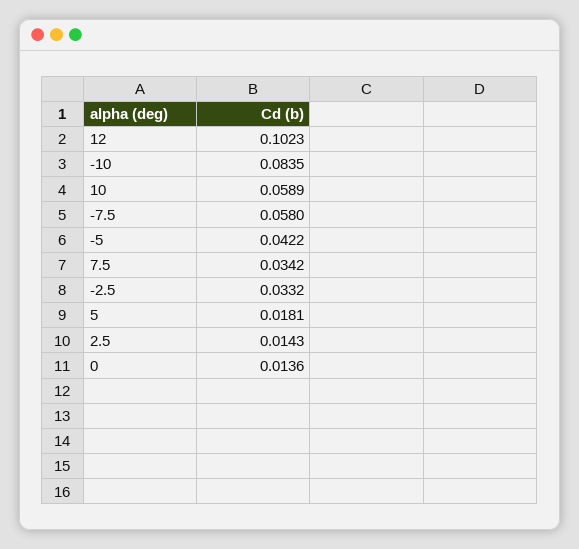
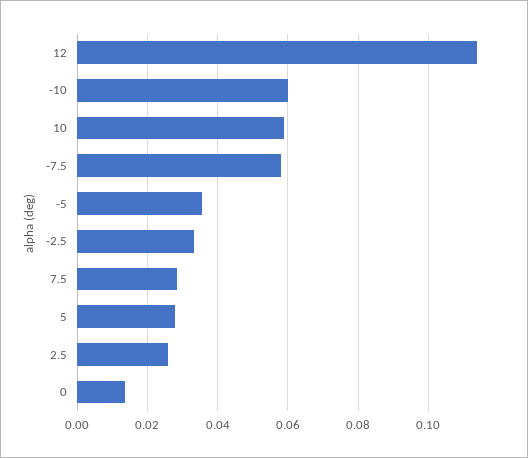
  {
-   "12": 0.1023,
+   "12": 0.114,
-   "-10": 0.0835,
+   "-10": 0.06,
    "10": 0.0589,
    "-7.5": 0.058,
-   "-5": 0.0422,
+   "-5": 0.036,
-   "7.5": 0.0342,
+   "7.5": 0.028,
    "-2.5": 0.0332,
-   "5": 0.0181,
+   "5": 0.028,
-   "2.5": 0.0143,
+   "2.5": 0.026,
    "0": 0.0136
  }

